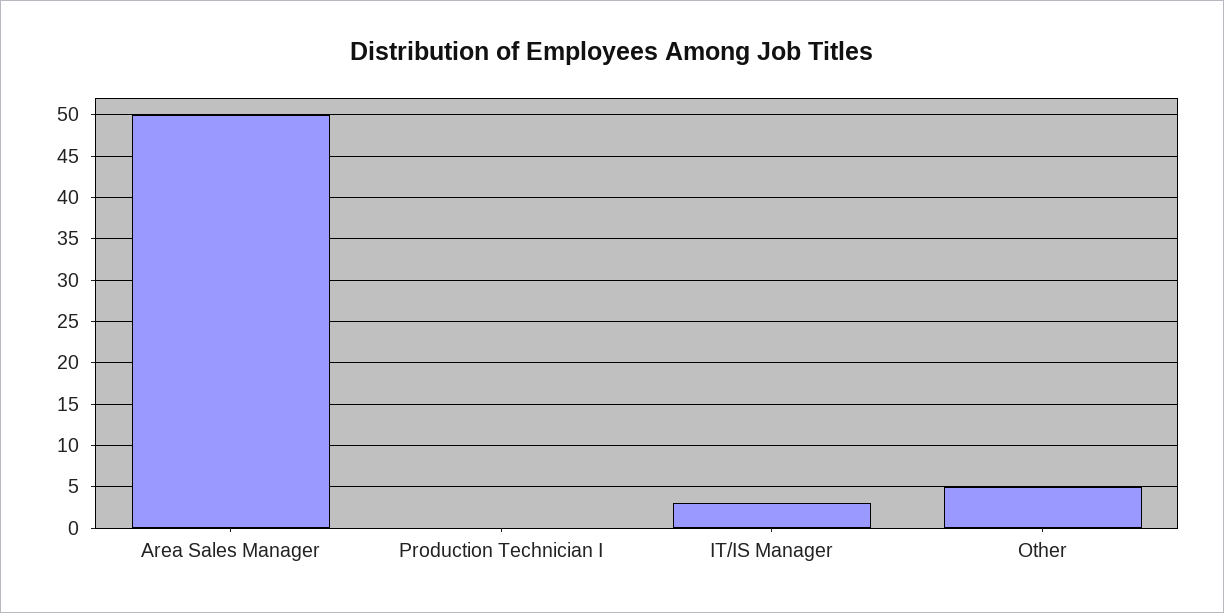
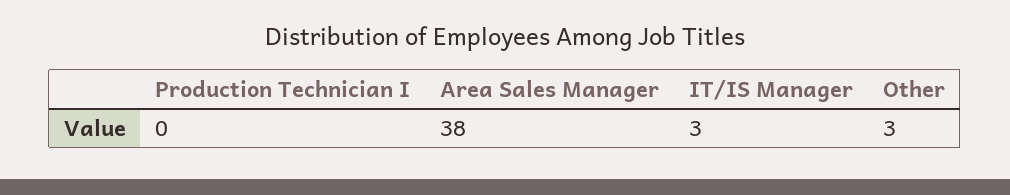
  {
-   "Area Sales Manager": 50,
+   "Area Sales Manager": 38,
    "Production Technician I": 0,
    "IT/IS Manager": 3,
-   "Other": 5
+   "Other": 3
  }

